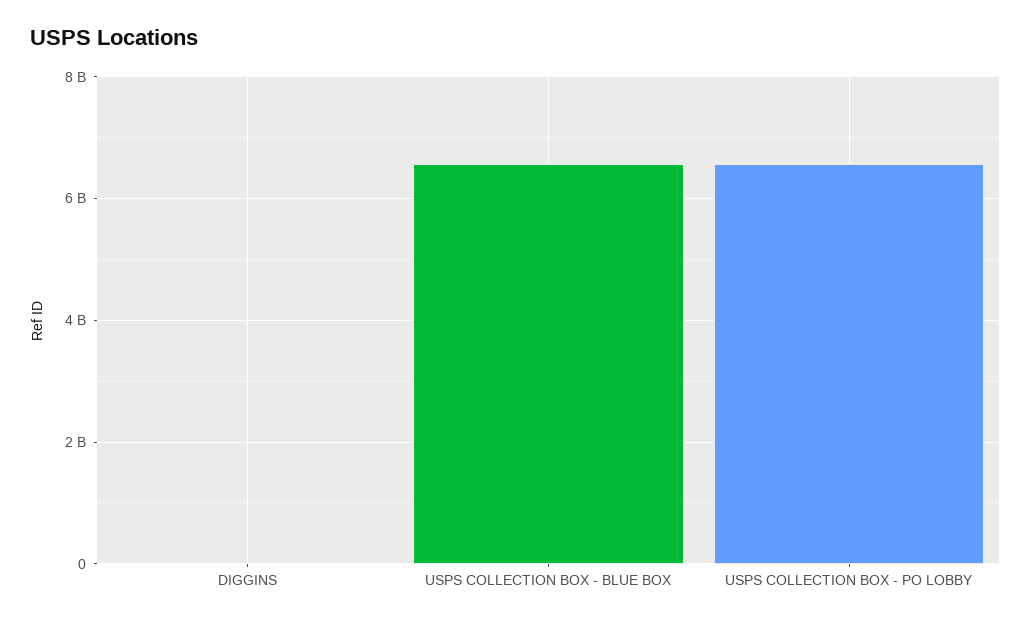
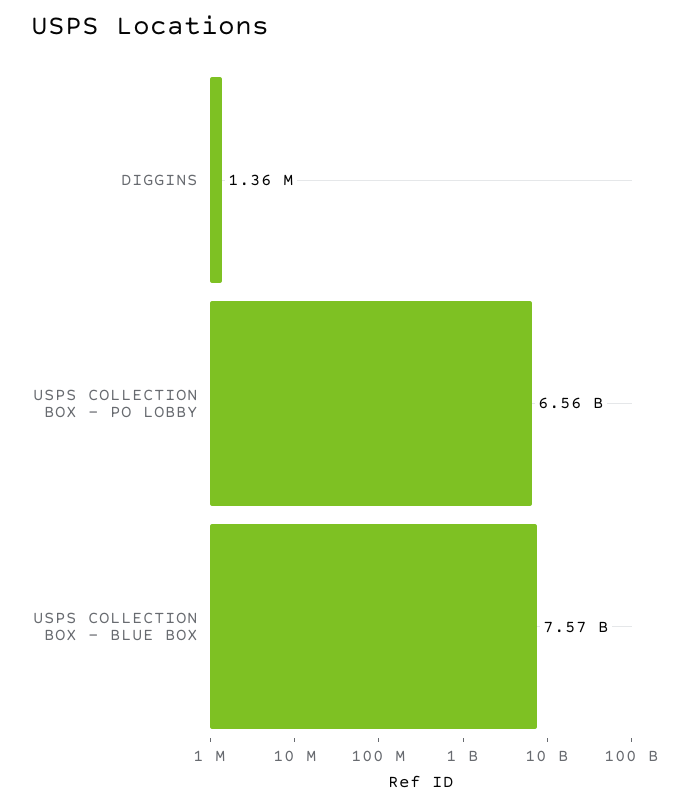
  {
    "DIGGINS": 1360000,
-   "USPS COLLECTION BOX - BLUE BOX": 6600000000,
+   "USPS COLLECTION BOX - BLUE BOX": 7570000000,
    "USPS COLLECTION BOX - PO LOBBY": 6560000000
  }

